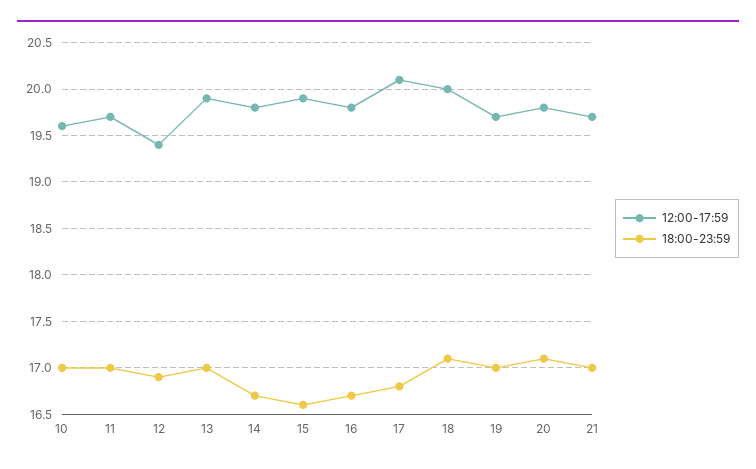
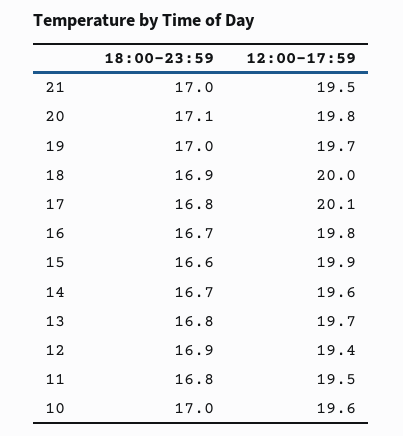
  {
    "12:00-17:59": {
      "10": 19.6,
-     "11": 19.7,
+     "11": 19.5,
      "12": 19.4,
-     "13": 19.9,
+     "13": 19.7,
-     "14": 19.8,
+     "14": 19.6,
      "15": 19.9,
      "16": 19.8,
      "17": 20.1,
      "18": 20,
      "19": 19.7,
      "20": 19.8,
-     "21": 19.7
+     "21": 19.5
    },
    "18:00-23:59": {
      "10": 17,
-     "11": 17,
+     "11": 16.8,
      "12": 16.9,
-     "13": 17,
+     "13": 16.8,
      "14": 16.7,
      "15": 16.6,
      "16": 16.7,
      "17": 16.8,
-     "18": 17.1,
+     "18": 16.9,
      "19": 17,
      "20": 17.1,
      "21": 17
    }
  }

